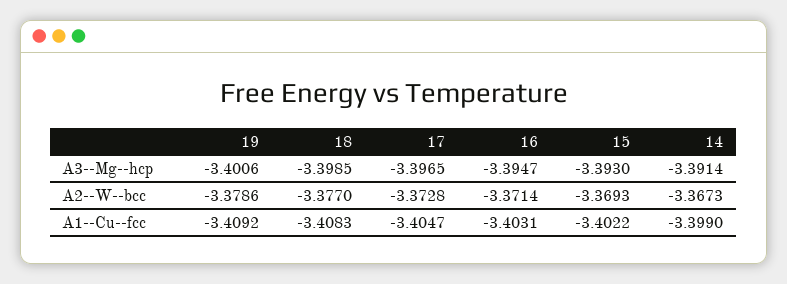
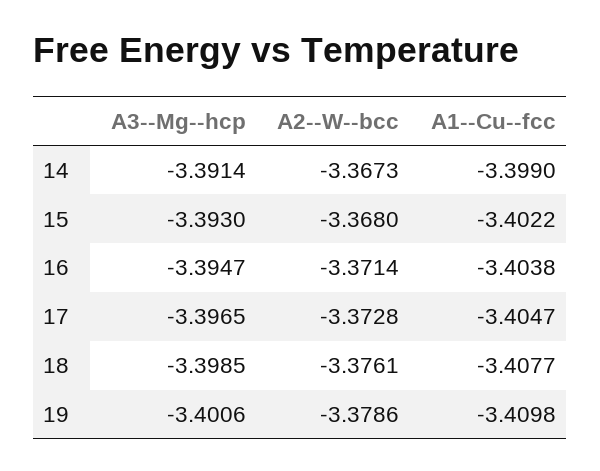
  {
    "19": {
      "A3--Mg--hcp": -3.4006,
      "A2--W--bcc": -3.3786,
-     "A1--Cu--fcc": -3.4092
+     "A1--Cu--fcc": -3.4098
    },
    "18": {
      "A3--Mg--hcp": -3.3985,
-     "A2--W--bcc": -3.377,
+     "A2--W--bcc": -3.3761,
-     "A1--Cu--fcc": -3.4083
+     "A1--Cu--fcc": -3.4077
    },
    "17": {
      "A3--Mg--hcp": -3.3965,
      "A2--W--bcc": -3.3728,
      "A1--Cu--fcc": -3.4047
    },
    "16": {
      "A3--Mg--hcp": -3.3947,
      "A2--W--bcc": -3.3714,
-     "A1--Cu--fcc": -3.4031
+     "A1--Cu--fcc": -3.4038
    },
    "15": {
      "A3--Mg--hcp": -3.393,
-     "A2--W--bcc": -3.3693,
+     "A2--W--bcc": -3.368,
      "A1--Cu--fcc": -3.4022
    },
    "14": {
      "A3--Mg--hcp": -3.3914,
      "A2--W--bcc": -3.3673,
      "A1--Cu--fcc": -3.399
    }
  }

